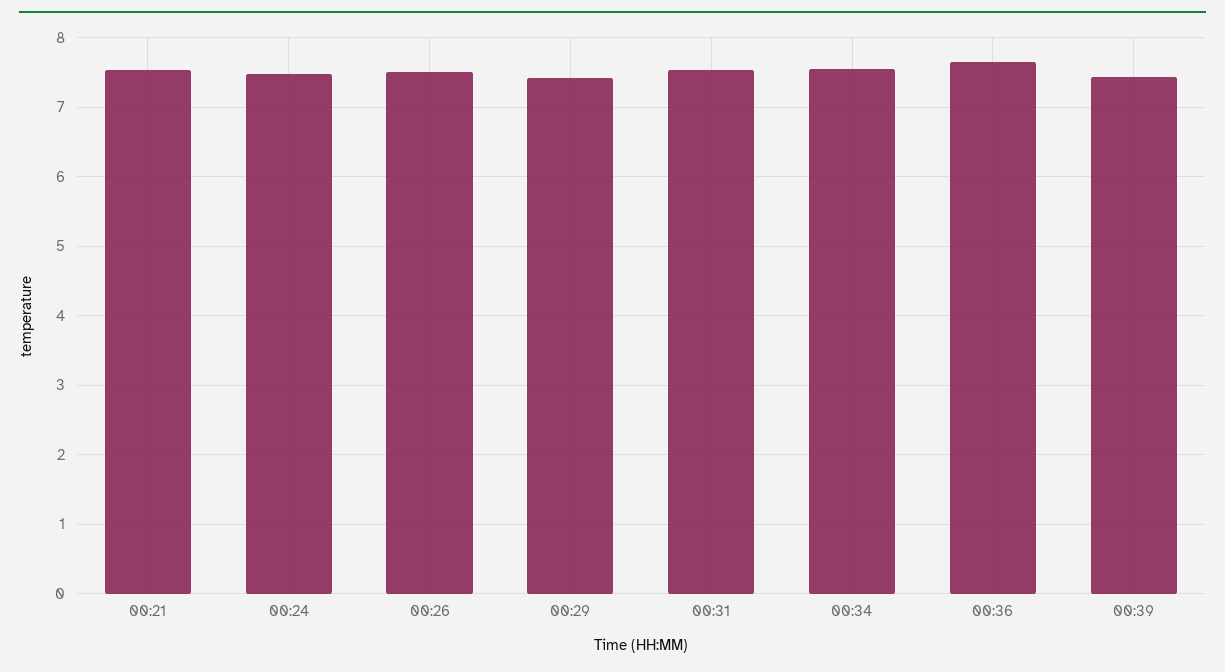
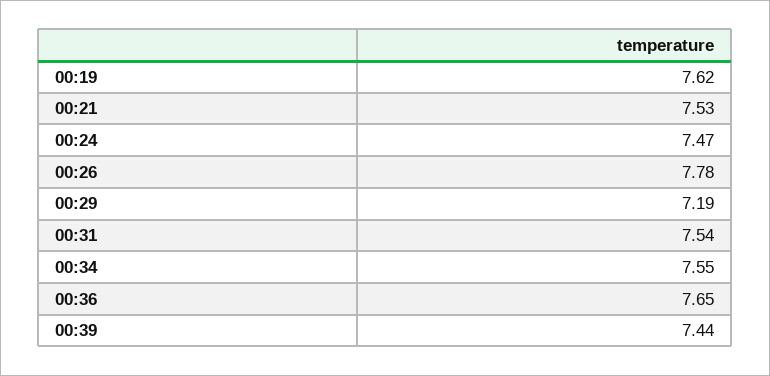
  {
    "00:21": 7.53,
    "00:24": 7.47,
-   "00:26": 7.5,
+   "00:26": 7.78,
-   "00:29": 7.4,
+   "00:29": 7.19,
    "00:31": 7.54,
    "00:34": 7.55,
    "00:36": 7.65,
-   "00:39": 7.44
+   "00:39": 7.44,
+   "00:19": 7.62
  }

